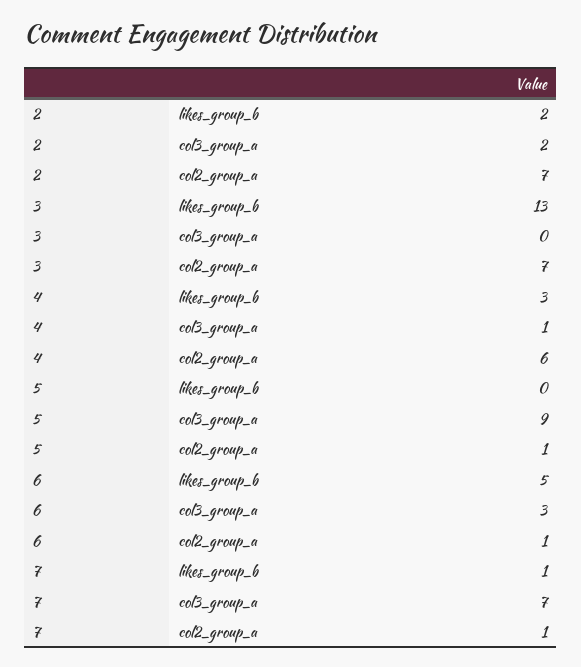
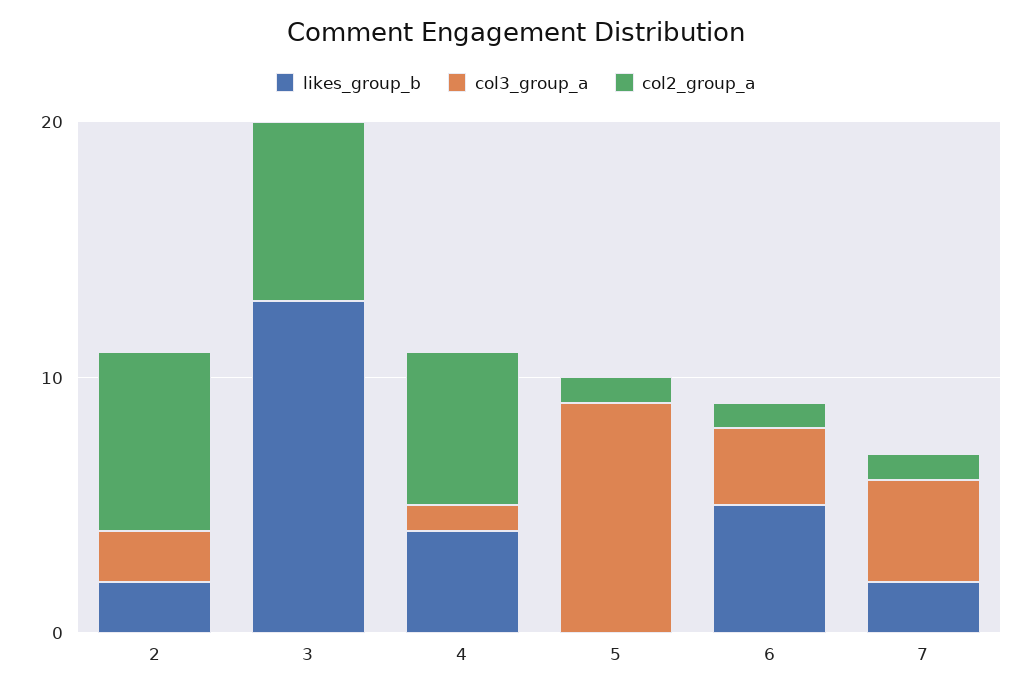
  {
    "likes_group_b": {
      "2": 2,
      "3": 13,
-     "4": 3,
+     "4": 4,
      "5": 0,
      "6": 5,
-     "7": 1
+     "7": 2
    },
    "col3_group_a": {
      "2": 2,
      "3": 0,
      "4": 1,
      "5": 9,
      "6": 3,
-     "7": 7
+     "7": 4
    },
    "col2_group_a": {
      "2": 7,
      "3": 7,
      "4": 6,
      "5": 1,
      "6": 1,
      "7": 1
    }
  }

